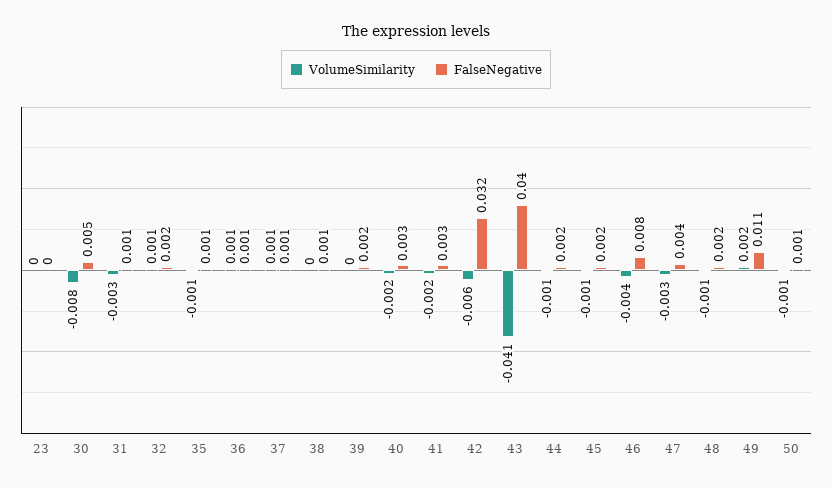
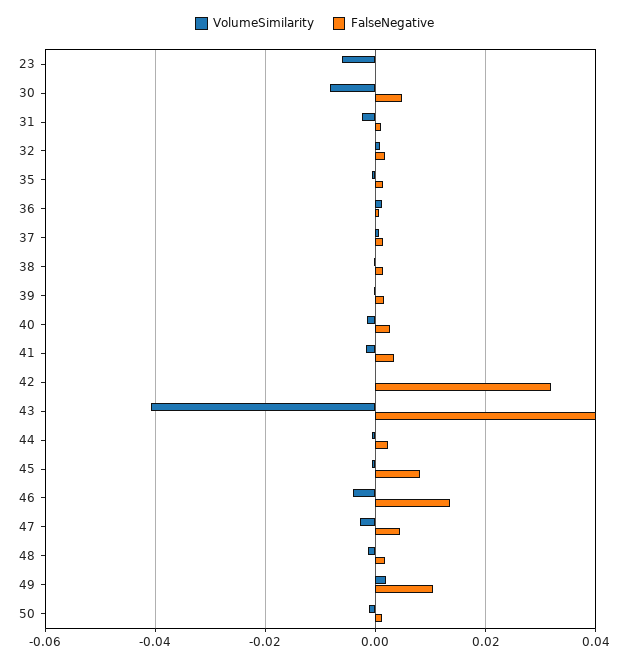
  {
    "VolumeSimilarity": {
-     "23": 0,
+     "23": -0.006,
      "30": -0.008,
      "31": -0.003,
      "32": 0.001,
      "35": -0.001,
      "36": 0.001,
      "37": 0.001,
      "38": 0,
      "39": 0,
      "40": -0.002,
      "41": -0.002,
-     "42": -0.006,
+     "42": 0,
      "43": -0.041,
      "44": -0.001,
      "45": -0.001,
      "46": -0.004,
      "47": -0.003,
      "48": -0.001,
      "49": 0.002,
      "50": -0.001
    },
    "FalseNegative": {
      "23": 0,
      "30": 0.005,
      "31": 0.001,
      "32": 0.002,
      "35": 0.001,
      "36": 0.001,
      "37": 0.001,
      "38": 0.001,
      "39": 0.002,
      "40": 0.003,
      "41": 0.003,
      "42": 0.032,
      "43": 0.04,
      "44": 0.002,
-     "45": 0.002,
+     "45": 0.008,
-     "46": 0.008,
+     "46": 0.014,
      "47": 0.004,
      "48": 0.002,
      "49": 0.011,
      "50": 0.001
    }
  }

